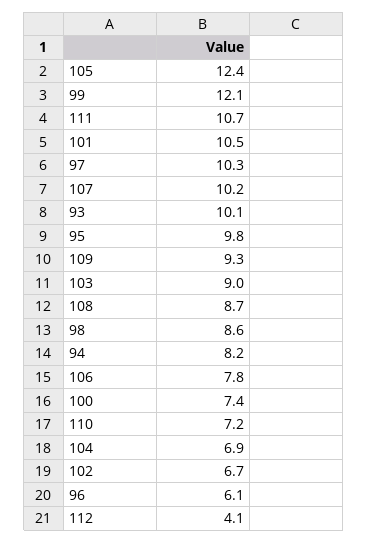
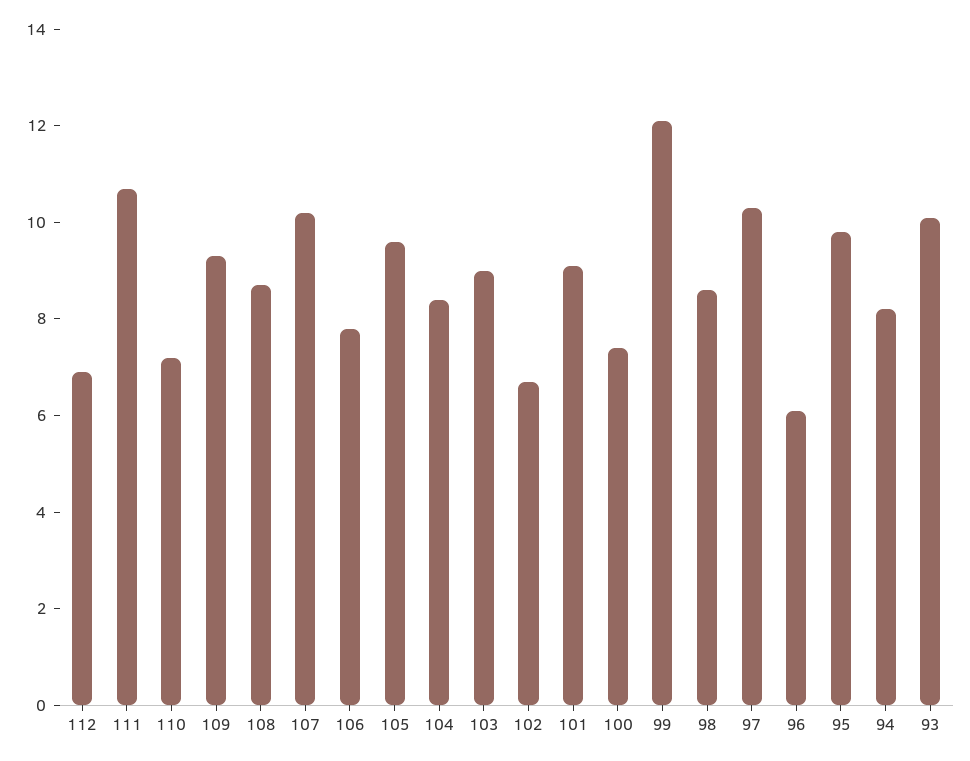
  {
-   "105": 12.4,
+   "105": 9.5,
    "99": 12.1,
    "111": 10.7,
-   "101": 10.5,
+   "101": 9,
    "97": 10.3,
    "107": 10.2,
    "93": 10.1,
    "95": 9.8,
    "109": 9.3,
    "103": 9,
    "108": 8.7,
    "98": 8.6,
    "94": 8.2,
    "106": 7.8,
    "100": 7.4,
    "110": 7.2,
-   "104": 6.9,
+   "104": 8.5,
    "102": 6.7,
    "96": 6.1,
-   "112": 4.1
+   "112": 7
  }

